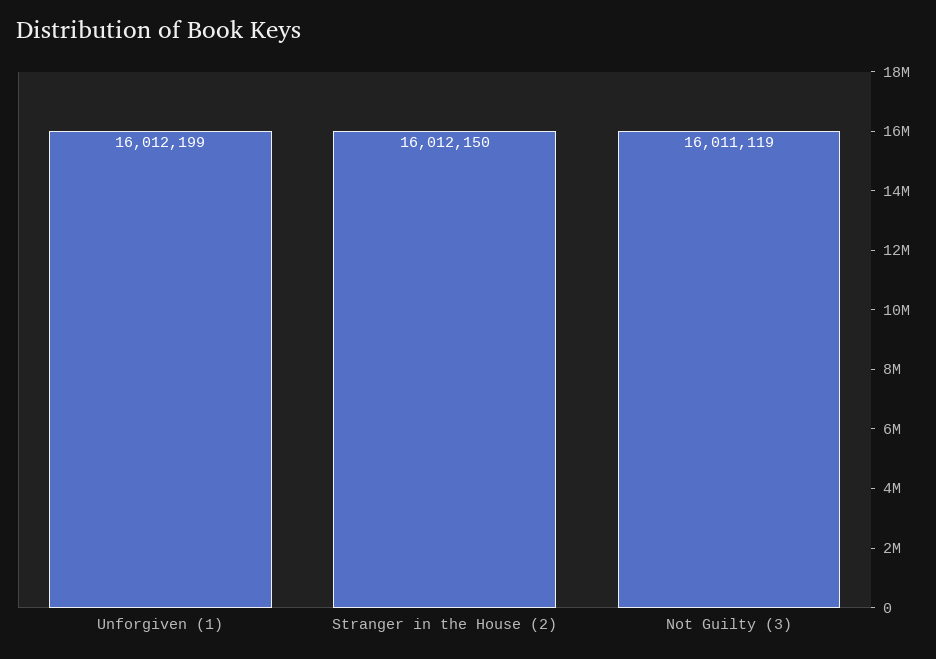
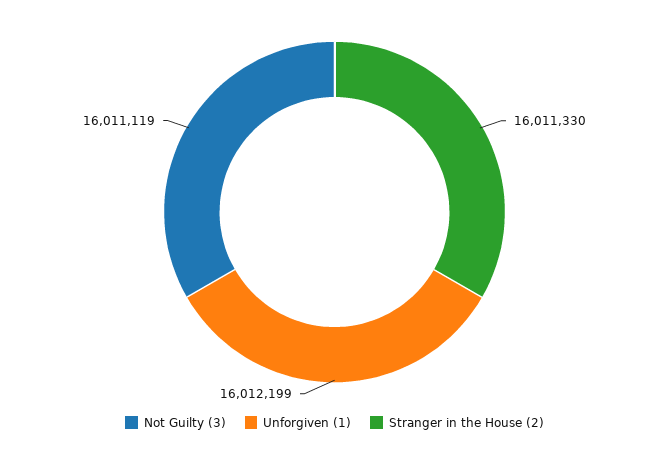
  {
    "Unforgiven (1)": 16012199,
-   "Stranger in the House (2)": 16012150,
+   "Stranger in the House (2)": 16011330,
    "Not Guilty (3)": 16011119
  }

